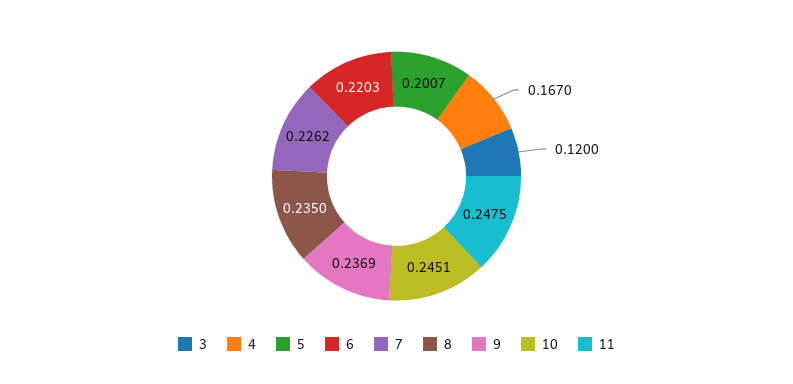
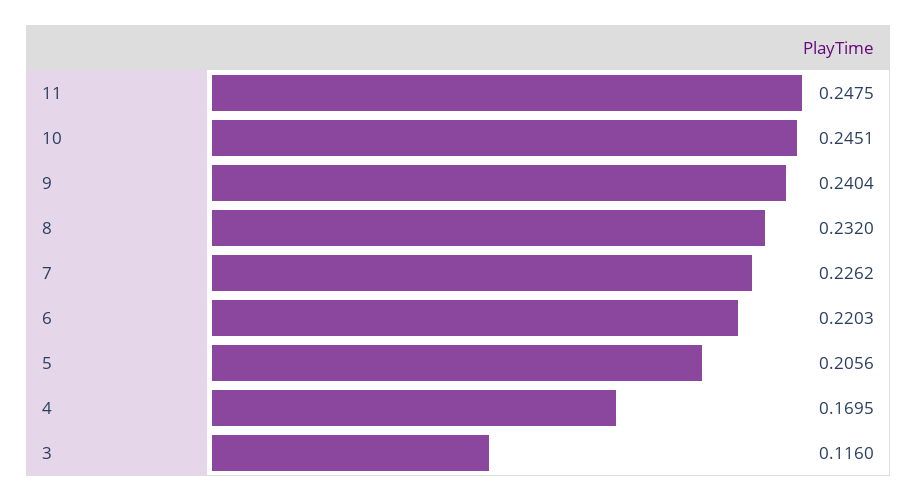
  {
-   "3": 0.12,
+   "3": 0.116,
-   "4": 0.167,
+   "4": 0.1695,
-   "5": 0.2007,
+   "5": 0.2056,
    "6": 0.2203,
    "7": 0.2262,
-   "8": 0.235,
+   "8": 0.232,
-   "9": 0.2369,
+   "9": 0.2404,
    "10": 0.2451,
    "11": 0.2475
  }

